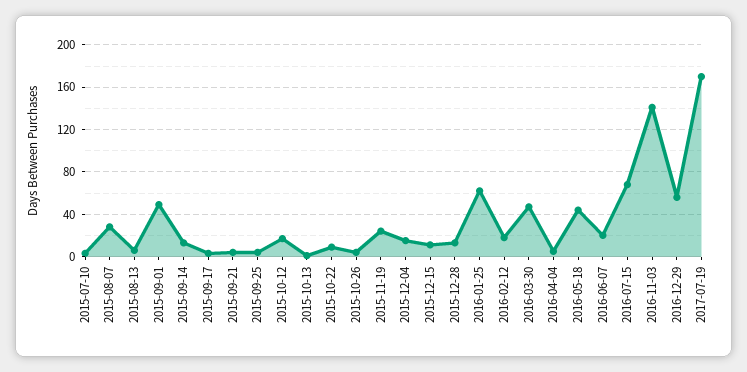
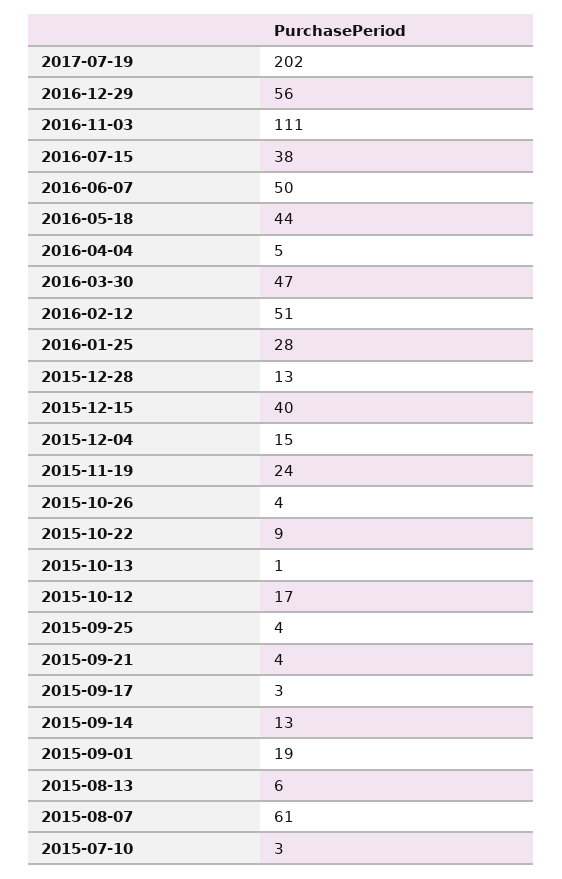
  {
    "2015-07-10": 3,
-   "2015-08-07": 30,
+   "2015-08-07": 61,
    "2015-08-13": 6,
-   "2015-09-01": 50,
+   "2015-09-01": 19,
    "2015-09-14": 13,
    "2015-09-17": 3,
    "2015-09-21": 4,
    "2015-09-25": 4,
    "2015-10-12": 17,
    "2015-10-13": 1,
    "2015-10-22": 9,
    "2015-10-26": 4,
    "2015-11-19": 24,
    "2015-12-04": 15,
-   "2015-12-15": 10,
+   "2015-12-15": 40,
    "2015-12-28": 13,
-   "2016-01-25": 60,
+   "2016-01-25": 28,
-   "2016-02-12": 20,
+   "2016-02-12": 51,
    "2016-03-30": 47,
    "2016-04-04": 5,
    "2016-05-18": 44,
-   "2016-06-07": 20,
+   "2016-06-07": 50,
-   "2016-07-15": 70,
+   "2016-07-15": 38,
-   "2016-11-03": 140,
+   "2016-11-03": 111,
    "2016-12-29": 56,
-   "2017-07-19": 170
+   "2017-07-19": 202
  }

